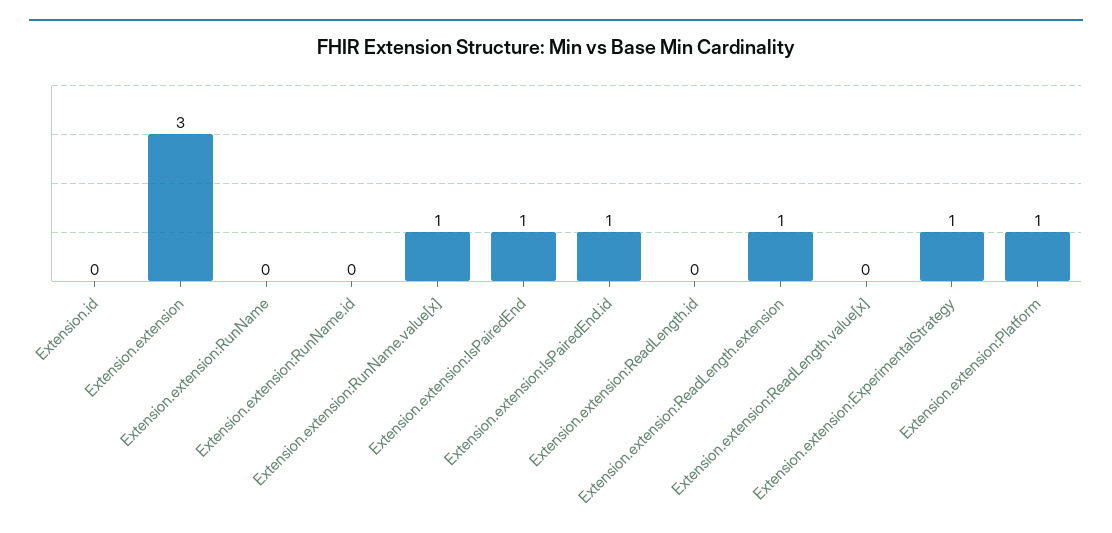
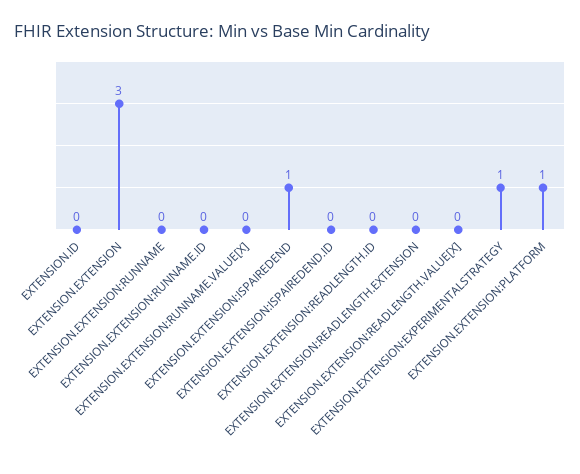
  {
    "Extension.id": 0,
    "Extension.extension": 3,
    "Extension.extension:RunName": 0,
    "Extension.extension:RunName.id": 0,
-   "Extension.extension:RunName.value[x]": 1,
+   "Extension.extension:RunName.value[x]": 0,
    "Extension.extension:IsPairedEnd": 1,
-   "Extension.extension:IsPairedEnd.id": 1,
+   "Extension.extension:IsPairedEnd.id": 0,
    "Extension.extension:ReadLength.id": 0,
-   "Extension.extension:ReadLength.extension": 1,
+   "Extension.extension:ReadLength.extension": 0,
    "Extension.extension:ReadLength.value[x]": 0,
    "Extension.extension:ExperimentalStrategy": 1,
    "Extension.extension:Platform": 1
  }

